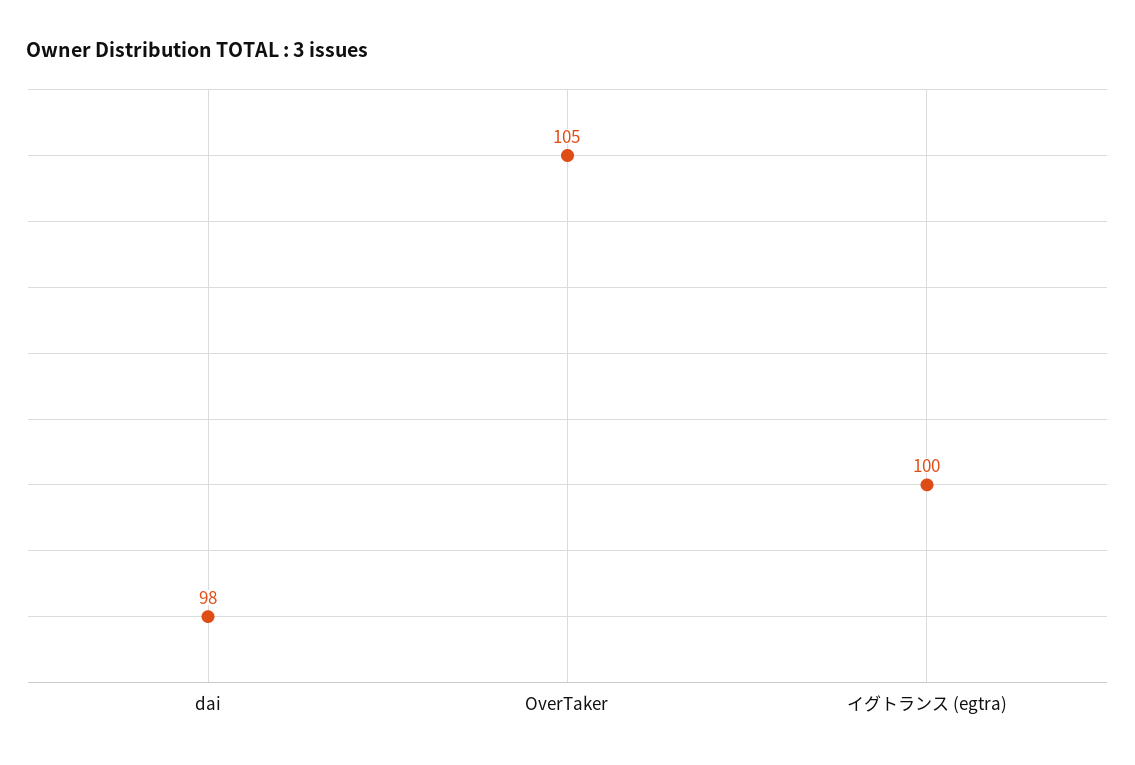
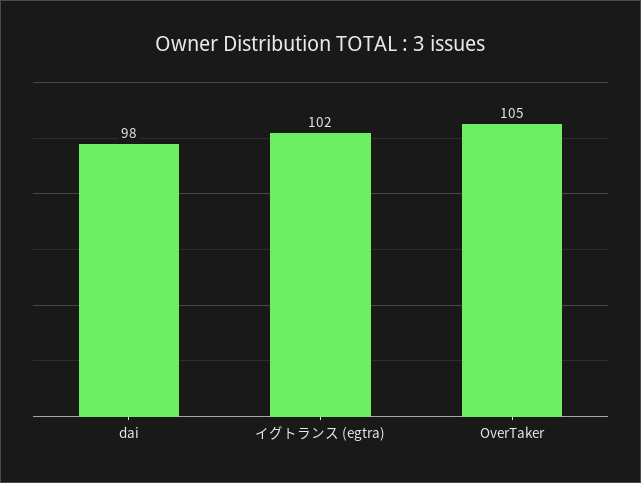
  {
    "dai": 98,
    "OverTaker": 105,
-   "イグトランス (egtra)": 100
+   "イグトランス (egtra)": 102
  }

